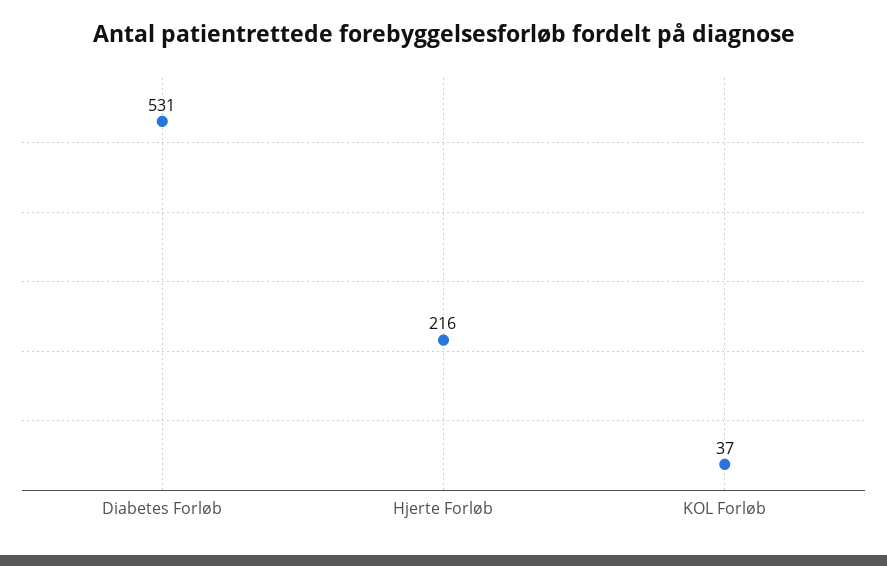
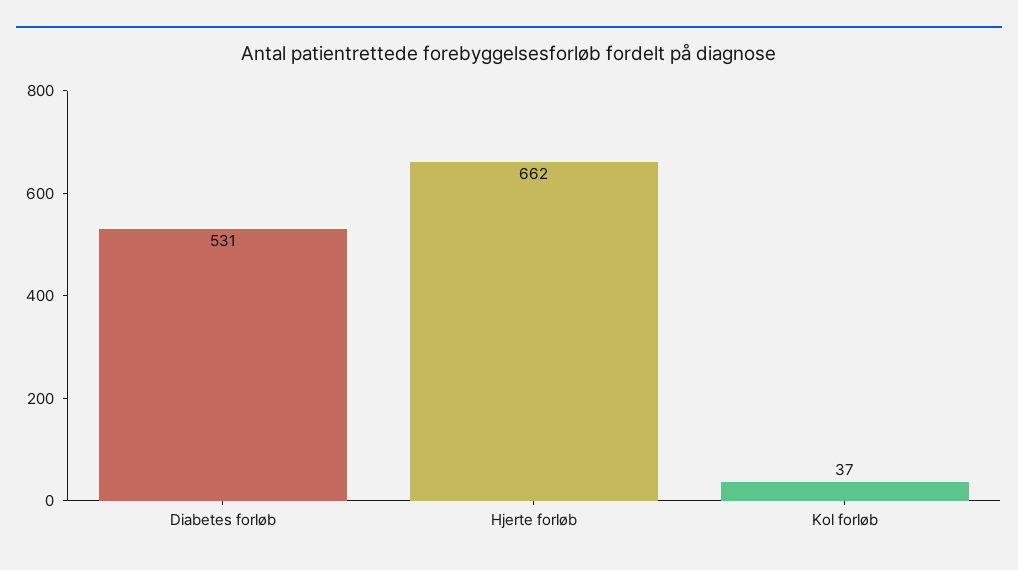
  {
    "Diabetes Forløb": 531,
-   "Hjerte Forløb": 216,
+   "Hjerte Forløb": 662,
    "KOL Forløb": 37
  }

